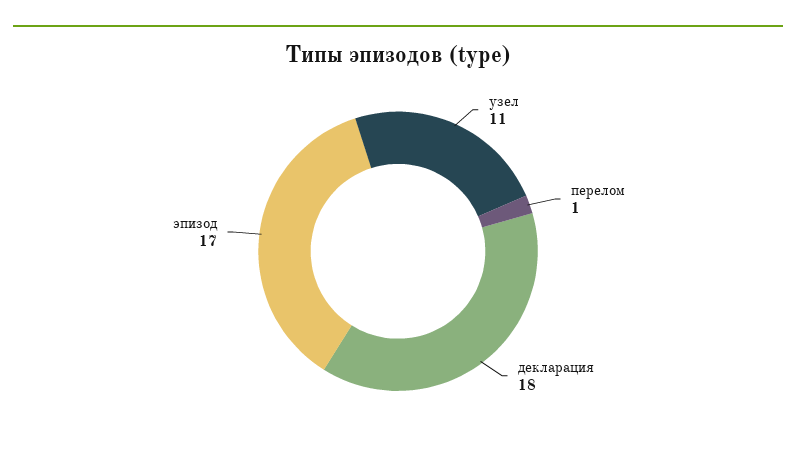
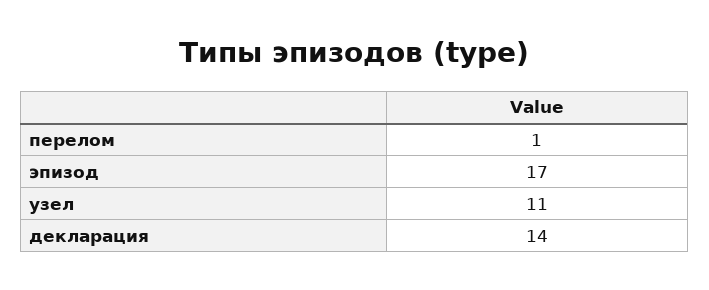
  {
    "узел": 11,
    "перелом": 1,
-   "декларация": 18,
+   "декларация": 14,
    "эпизод": 17
  }

